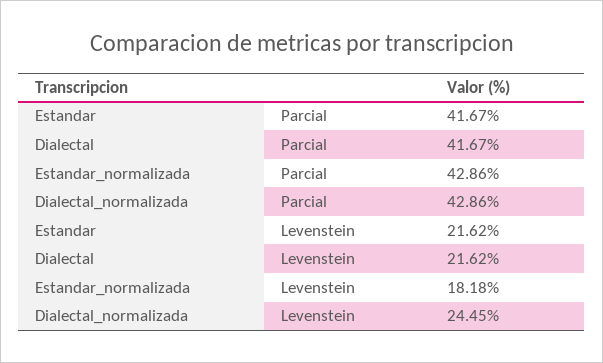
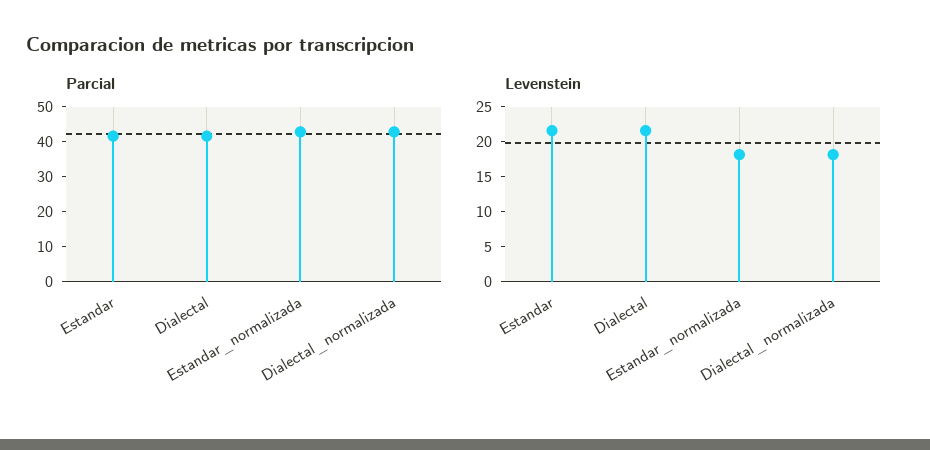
  {
    "Parcial": {
      "Estandar": 41.67,
      "Dialectal": 41.67,
      "Estandar_normalizada": 42.86,
      "Dialectal_normalizada": 42.86
    },
    "Levenstein": {
      "Estandar": 21.62,
      "Dialectal": 21.62,
      "Estandar_normalizada": 18.18,
-     "Dialectal_normalizada": 24.45
+     "Dialectal_normalizada": 17.5
    }
  }

